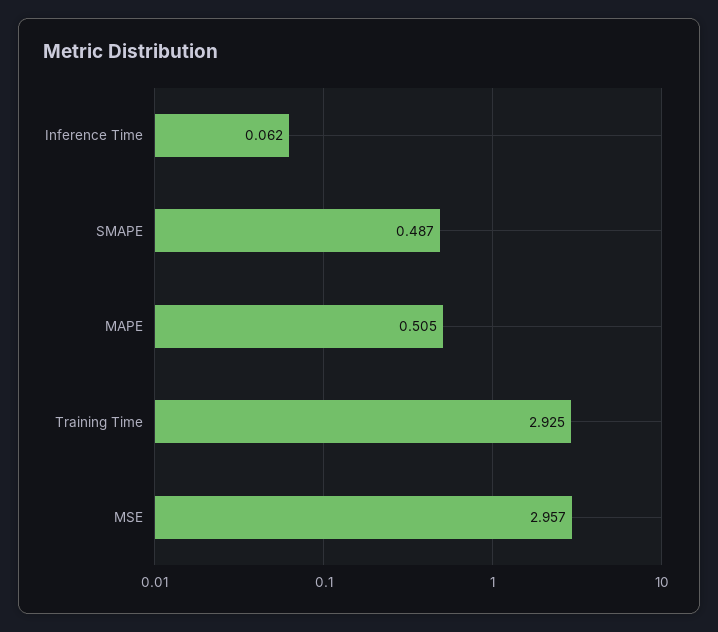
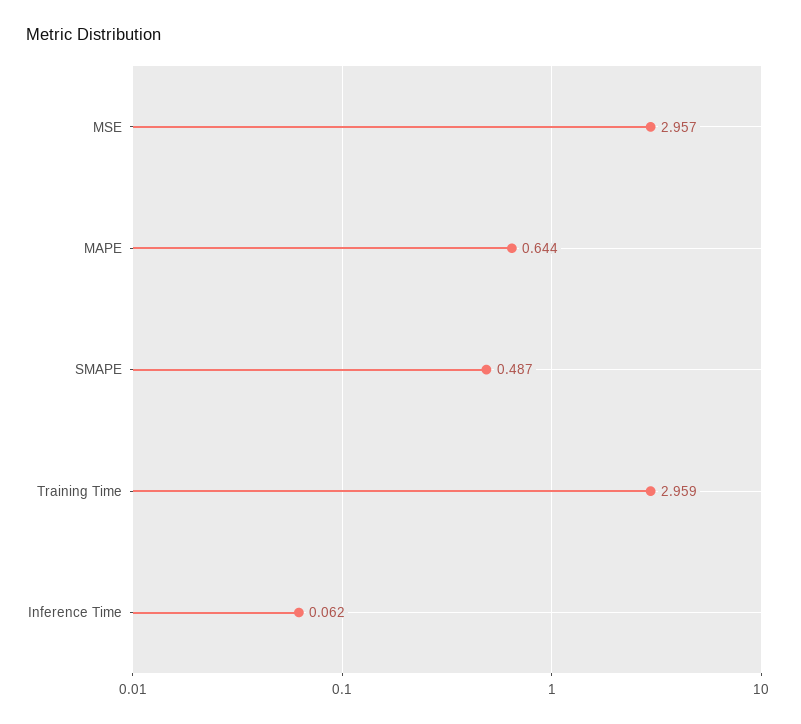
  {
    "Inference Time": 0.062,
    "SMAPE": 0.487,
-   "MAPE": 0.505,
+   "MAPE": 0.644,
-   "Training Time": 2.925,
+   "Training Time": 2.959,
    "MSE": 2.957
  }

